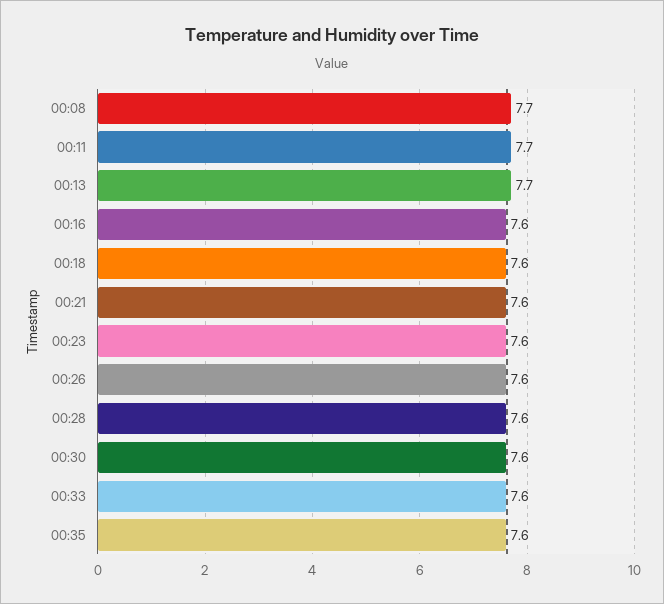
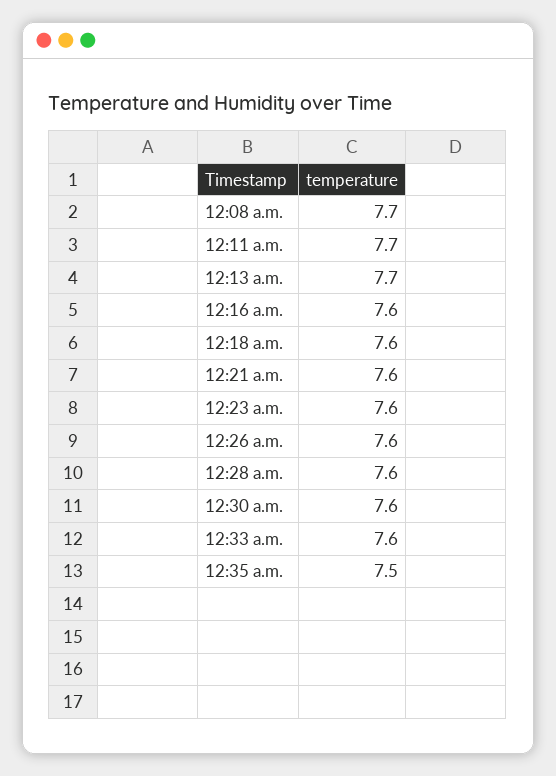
  {
    "00:08": 7.7,
    "00:11": 7.7,
    "00:13": 7.7,
    "00:16": 7.6,
    "00:18": 7.6,
    "00:21": 7.6,
    "00:23": 7.6,
    "00:26": 7.6,
    "00:28": 7.6,
    "00:30": 7.6,
    "00:33": 7.6,
-   "00:35": 7.6
+   "00:35": 7.5
  }

